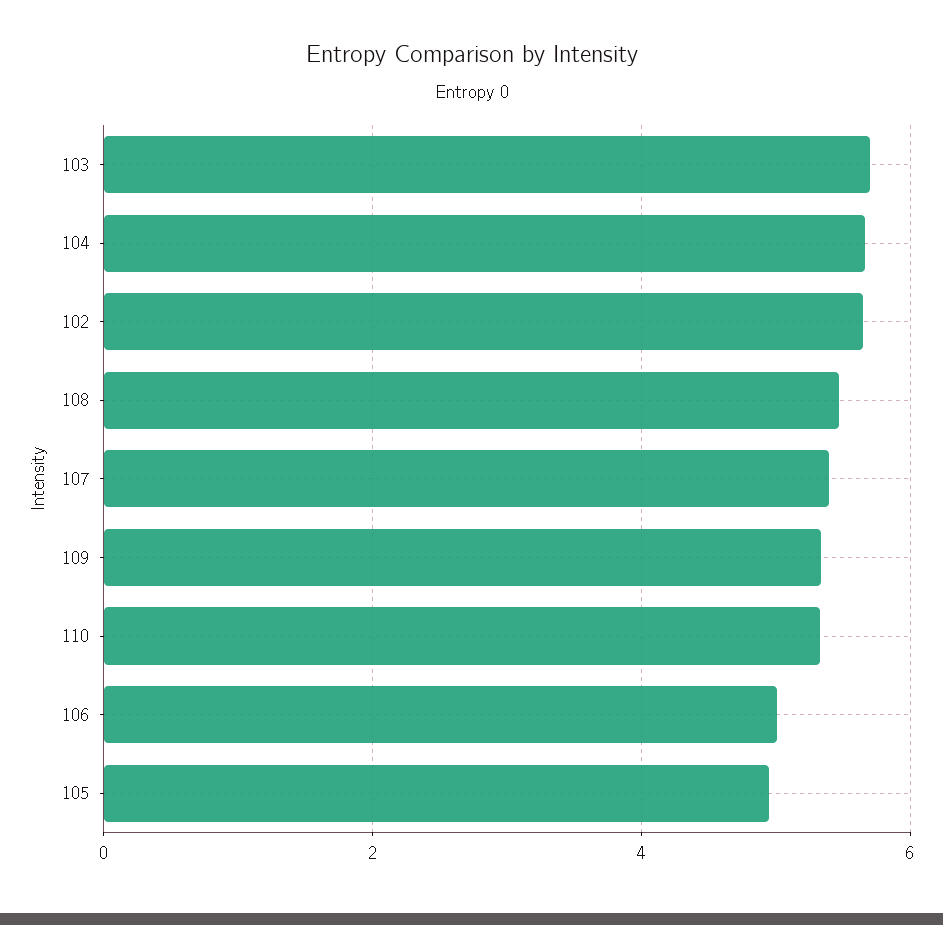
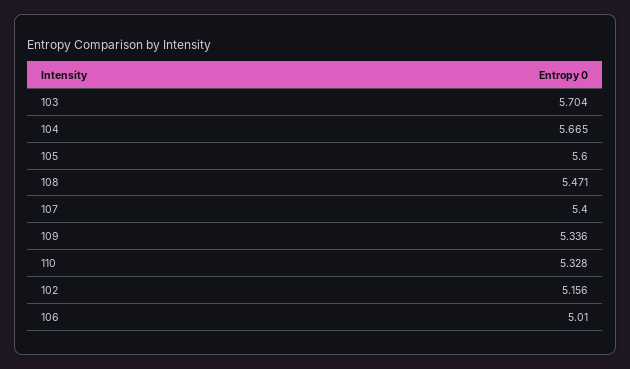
  {
    "103": 5.704,
    "104": 5.665,
-   "102": 5.6,
+   "102": 5.156,
    "108": 5.471,
    "107": 5.4,
    "109": 5.336,
    "110": 5.328,
    "106": 5.01,
-   "105": 5
+   "105": 5.6
  }

